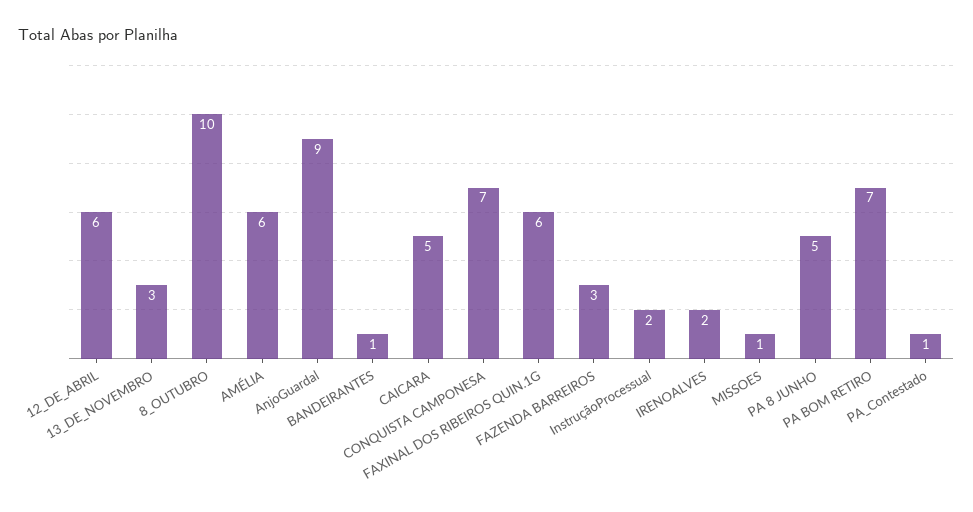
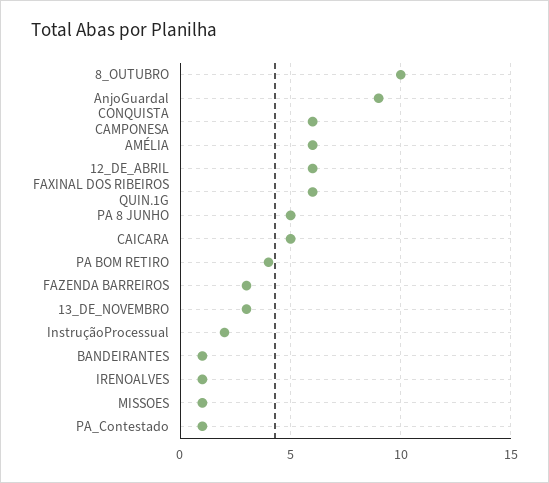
  {
    "12_DE_ABRIL": 6,
    "13_DE_NOVEMBRO": 3,
    "8_OUTUBRO": 10,
    "AMÉLIA": 6,
    "AnjoGuardal": 9,
    "BANDEIRANTES": 1,
    "CAICARA": 5,
-   "CONQUISTA CAMPONESA": 7,
+   "CONQUISTA CAMPONESA": 6,
    "FAXINAL DOS RIBEIROS QUIN.1G": 6,
    "FAZENDA BARREIROS": 3,
    "InstruçãoProcessual": 2,
-   "IRENOALVES": 2,
+   "IRENOALVES": 1,
    "MISSOES": 1,
    "PA 8 JUNHO": 5,
-   "PA BOM RETIRO": 7,
+   "PA BOM RETIRO": 4,
    "PA_Contestado": 1
  }

